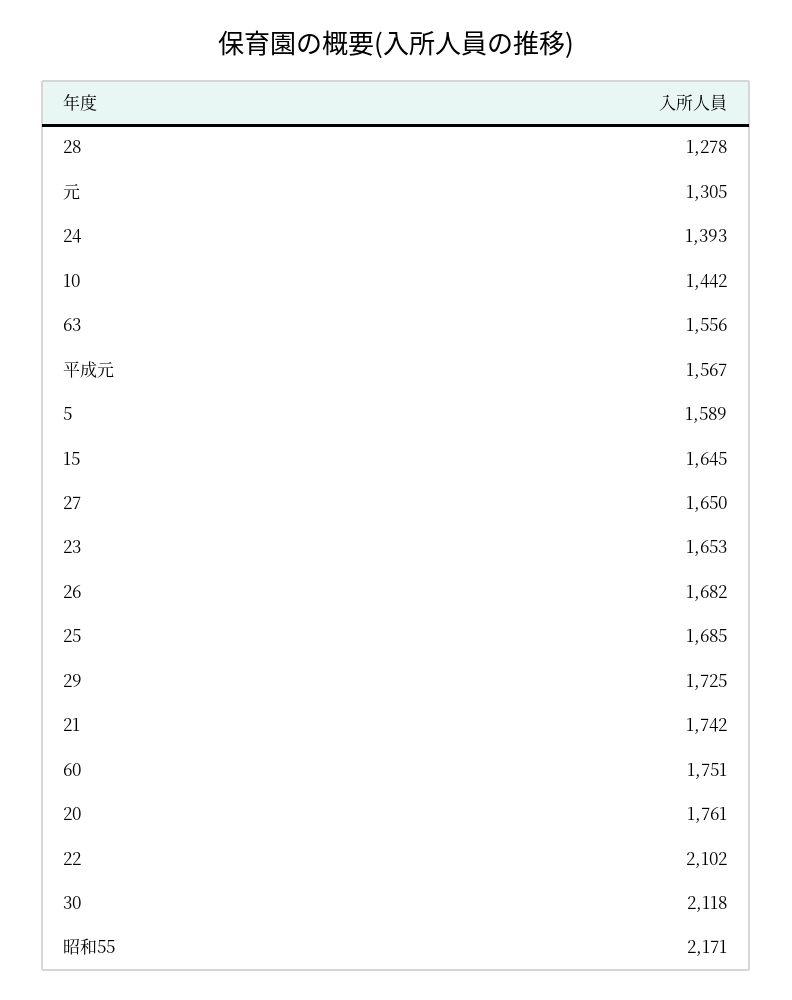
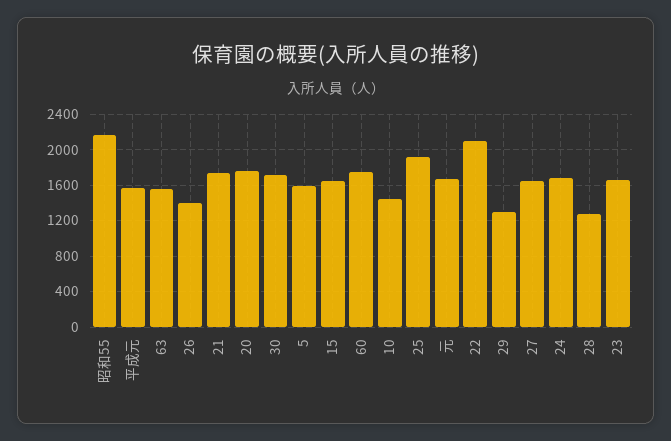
  {
    "28": 1278,
-   "元": 1305,
+   "元": 1700,
-   "24": 1393,
+   "24": 1700,
    "10": 1442,
    "63": 1556,
    "平成元": 1567,
    "5": 1589,
    "15": 1645,
    "27": 1650,
    "23": 1653,
-   "26": 1682,
+   "26": 1400,
-   "25": 1685,
+   "25": 1900,
-   "29": 1725,
+   "29": 1300,
    "21": 1742,
    "60": 1751,
    "20": 1761,
    "22": 2102,
-   "30": 2118,
+   "30": 1700,
    "昭和55": 2171
  }

